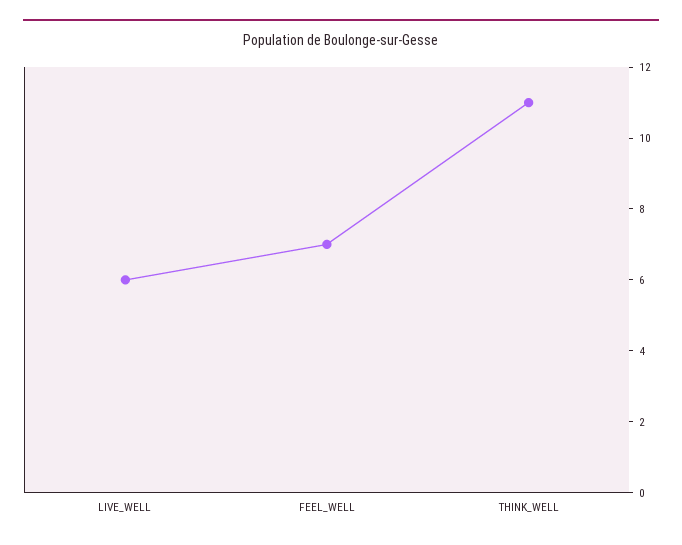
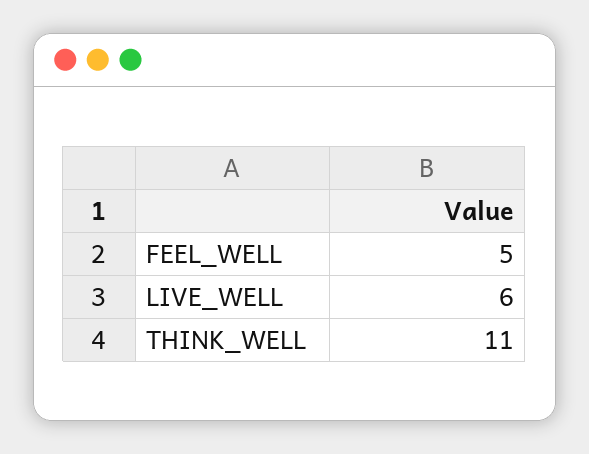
  {
    "LIVE_WELL": 6,
-   "FEEL_WELL": 7,
+   "FEEL_WELL": 5,
    "THINK_WELL": 11
  }

